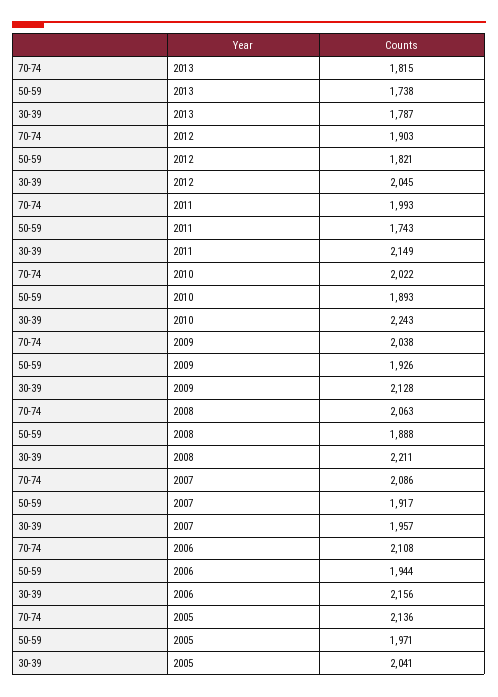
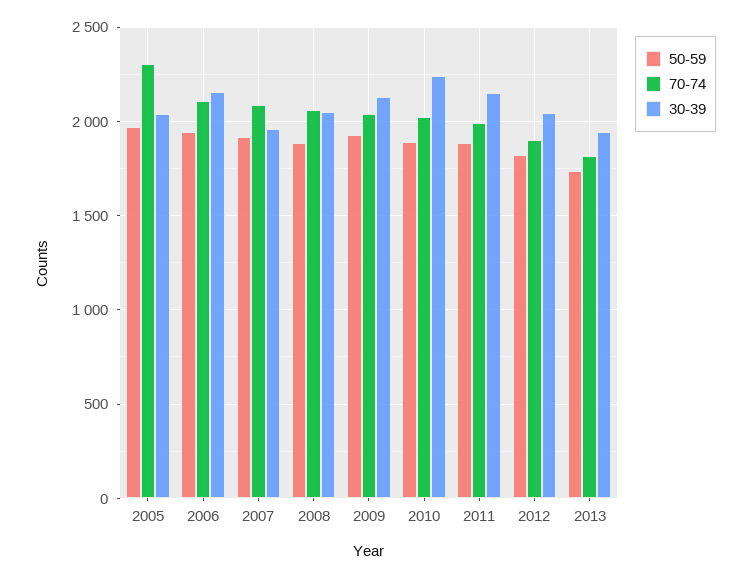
  {
    "70-74": {
      "2013": 1815,
      "2012": 1903,
      "2011": 1993,
      "2010": 2022,
      "2009": 2038,
      "2008": 2063,
      "2007": 2086,
      "2006": 2108,
-     "2005": 2136
+     "2005": 2300
    },
    "50-59": {
      "2013": 1738,
      "2012": 1821,
-     "2011": 1743,
+     "2011": 1900,
      "2010": 1893,
      "2009": 1926,
      "2008": 1888,
      "2007": 1917,
      "2006": 1944,
      "2005": 1971
    },
    "30-39": {
-     "2013": 1787,
+     "2013": 1950,
      "2012": 2045,
      "2011": 2149,
      "2010": 2243,
      "2009": 2128,
-     "2008": 2211,
+     "2008": 2050,
      "2007": 1957,
      "2006": 2156,
      "2005": 2041
    }
  }

